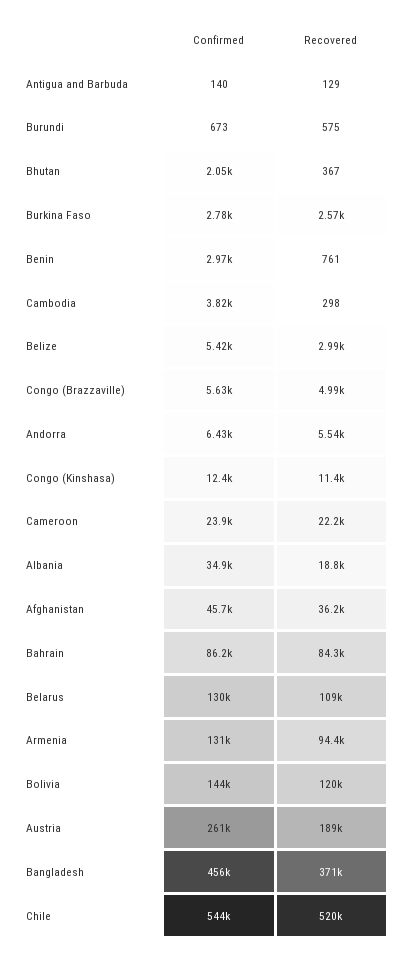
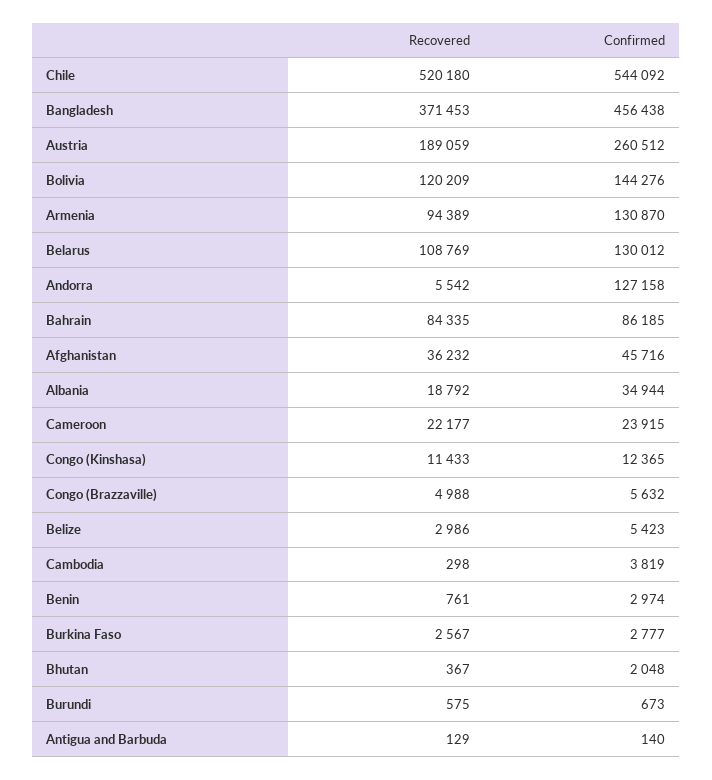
  {
    "Confirmed": {
      "Antigua and Barbuda": 140,
      "Burundi": 673,
      "Bhutan": 2048,
      "Burkina Faso": 2777,
      "Benin": 2974,
      "Cambodia": 3819,
      "Belize": 5423,
      "Congo (Brazzaville)": 5632,
-     "Andorra": 6430,
+     "Andorra": 127158,
      "Congo (Kinshasa)": 12365,
      "Cameroon": 23915,
      "Albania": 34944,
      "Afghanistan": 45716,
      "Bahrain": 86185,
      "Belarus": 130012,
      "Armenia": 130870,
      "Bolivia": 144276,
      "Austria": 260512,
      "Bangladesh": 456438,
      "Chile": 544092
    },
    "Recovered": {
      "Antigua and Barbuda": 129,
      "Burundi": 575,
      "Bhutan": 367,
      "Burkina Faso": 2567,
      "Benin": 761,
      "Cambodia": 298,
      "Belize": 2986,
      "Congo (Brazzaville)": 4988,
      "Andorra": 5542,
      "Congo (Kinshasa)": 11433,
      "Cameroon": 22177,
      "Albania": 18792,
      "Afghanistan": 36232,
      "Bahrain": 84335,
      "Belarus": 108769,
      "Armenia": 94389,
      "Bolivia": 120209,
      "Austria": 189059,
      "Bangladesh": 371453,
      "Chile": 520180
    }
  }

